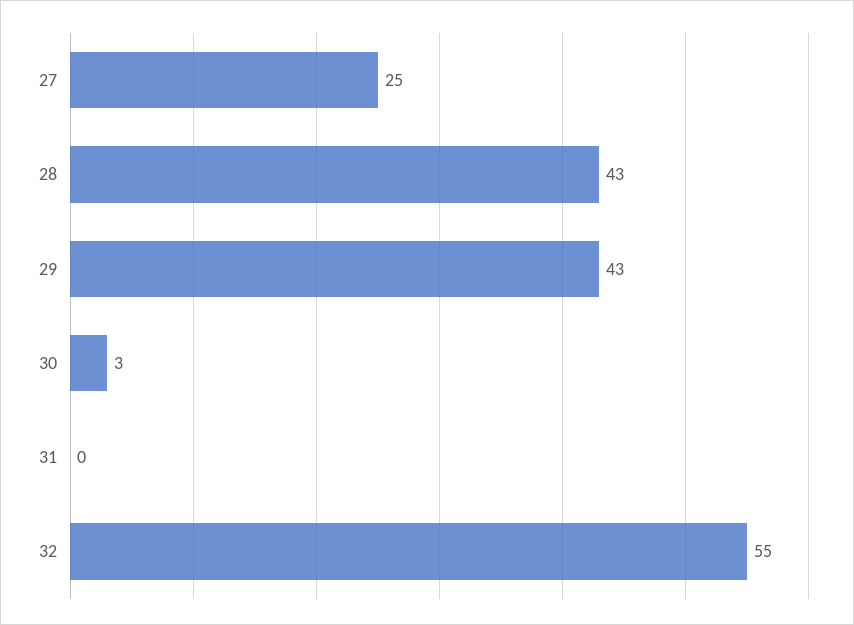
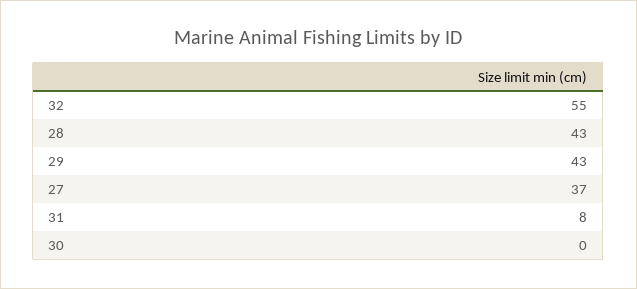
  {
-   "27": 25,
+   "27": 37,
    "28": 43,
    "29": 43,
-   "30": 3,
+   "30": 0,
-   "31": 0,
+   "31": 8,
    "32": 55
  }

